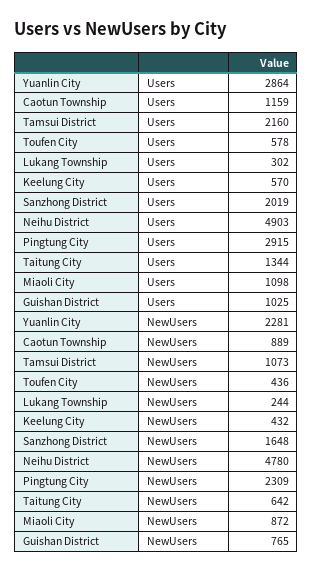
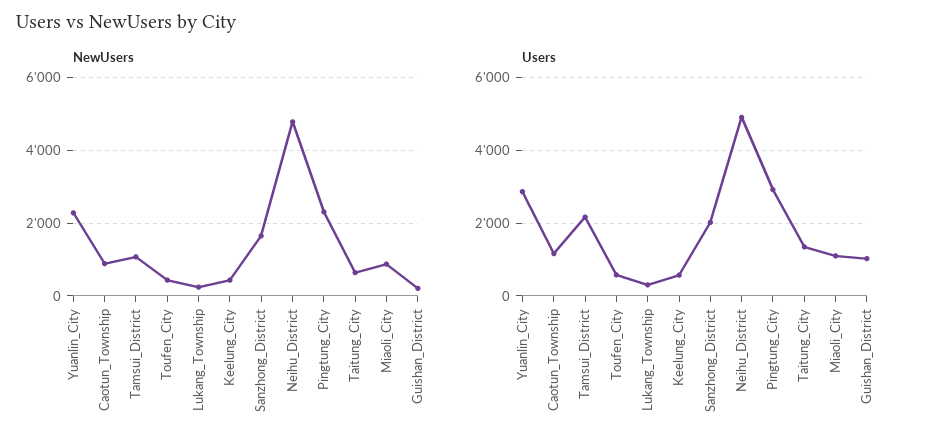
  {
    "Users": {
      "Yuanlin City": 2864,
      "Caotun Township": 1159,
      "Tamsui District": 2160,
      "Toufen City": 578,
      "Lukang Township": 302,
      "Keelung City": 570,
      "Sanzhong District": 2019,
      "Neihu District": 4903,
      "Pingtung City": 2915,
      "Taitung City": 1344,
      "Miaoli City": 1098,
      "Guishan District": 1025
    },
    "NewUsers": {
      "Yuanlin City": 2281,
      "Caotun Township": 889,
      "Tamsui District": 1073,
      "Toufen City": 436,
      "Lukang Township": 244,
      "Keelung City": 432,
      "Sanzhong District": 1648,
      "Neihu District": 4780,
      "Pingtung City": 2309,
      "Taitung City": 642,
      "Miaoli City": 872,
-     "Guishan District": 765
+     "Guishan District": 200
    }
  }

